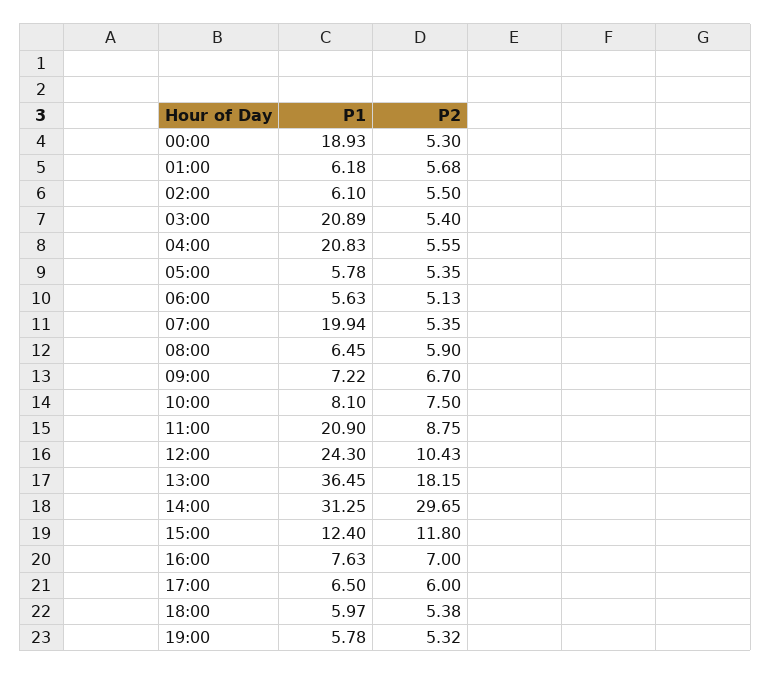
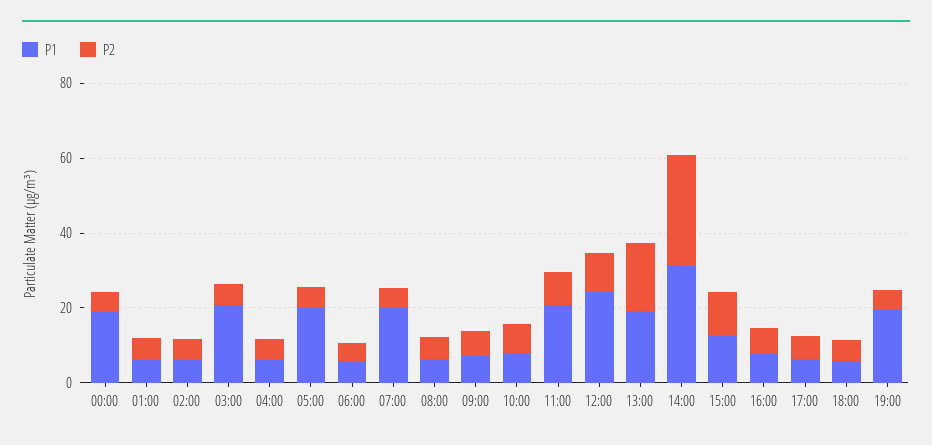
  {
    "P1": {
      "00:00": 18.93,
      "01:00": 6.18,
      "02:00": 6.1,
      "03:00": 20.89,
-     "04:00": 20.83,
+     "04:00": 5,
-     "05:00": 5.78,
+     "05:00": 20,
      "06:00": 5.63,
      "07:00": 19.94,
      "08:00": 6.45,
      "09:00": 7.22,
      "10:00": 8.1,
      "11:00": 20.9,
      "12:00": 24.3,
-     "13:00": 36.45,
+     "13:00": 20,
      "14:00": 31.25,
      "15:00": 12.4,
      "16:00": 7.63,
      "17:00": 6.5,
      "18:00": 5.97,
-     "19:00": 5.78
+     "19:00": 20
    },
    "P2": {
      "00:00": 5.3,
      "01:00": 5.68,
      "02:00": 5.5,
      "03:00": 5.4,
      "04:00": 5.55,
      "05:00": 5.35,
      "06:00": 5.13,
      "07:00": 5.35,
      "08:00": 5.9,
      "09:00": 6.7,
      "10:00": 7.5,
      "11:00": 8.75,
      "12:00": 10.43,
      "13:00": 18.15,
      "14:00": 29.65,
      "15:00": 11.8,
      "16:00": 7,
      "17:00": 6,
      "18:00": 5.38,
      "19:00": 5.32
    }
  }

